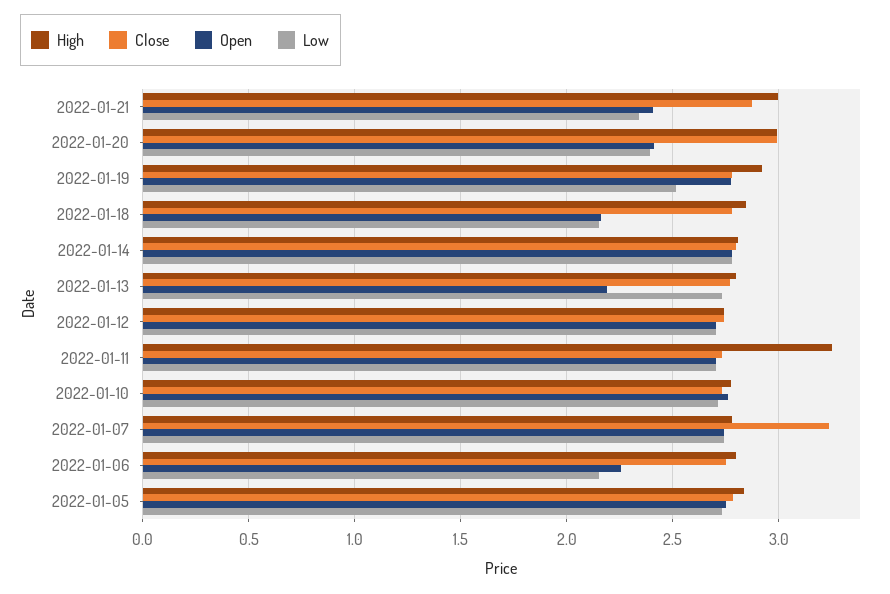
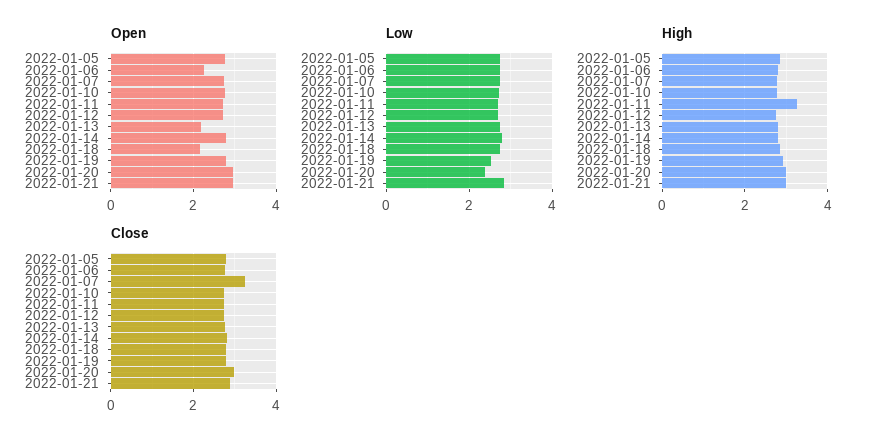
  {
    "High": {
      "2022-01-21": 3,
      "2022-01-20": 3,
      "2022-01-19": 2.9,
      "2022-01-18": 2.85,
      "2022-01-14": 2.8,
      "2022-01-13": 2.8,
      "2022-01-12": 2.75,
      "2022-01-11": 3.25,
      "2022-01-10": 2.8,
      "2022-01-07": 2.8,
      "2022-01-06": 2.8,
      "2022-01-05": 2.85
    },
    "Close": {
      "2022-01-21": 2.9,
      "2022-01-20": 3,
      "2022-01-19": 2.8,
      "2022-01-18": 2.8,
      "2022-01-14": 2.8,
      "2022-01-13": 2.75,
      "2022-01-12": 2.75,
      "2022-01-11": 2.75,
      "2022-01-10": 2.75,
      "2022-01-07": 3.25,
      "2022-01-06": 2.75,
      "2022-01-05": 2.8
    },
    "Open": {
-     "2022-01-21": 2.4,
+     "2022-01-21": 3,
-     "2022-01-20": 2.4,
+     "2022-01-20": 3,
      "2022-01-19": 2.8,
      "2022-01-18": 2.15,
      "2022-01-14": 2.8,
      "2022-01-13": 2.2,
      "2022-01-12": 2.7,
      "2022-01-11": 2.7,
      "2022-01-10": 2.75,
      "2022-01-07": 2.75,
      "2022-01-06": 2.25,
      "2022-01-05": 2.75
    },
    "Low": {
-     "2022-01-21": 2.35,
+     "2022-01-21": 2.8,
      "2022-01-20": 2.4,
      "2022-01-19": 2.5,
-     "2022-01-18": 2.15,
+     "2022-01-18": 2.8,
      "2022-01-14": 2.8,
      "2022-01-13": 2.75,
      "2022-01-12": 2.7,
      "2022-01-11": 2.7,
      "2022-01-10": 2.7,
      "2022-01-07": 2.75,
-     "2022-01-06": 2.15,
+     "2022-01-06": 2.8,
      "2022-01-05": 2.75
    }
  }

